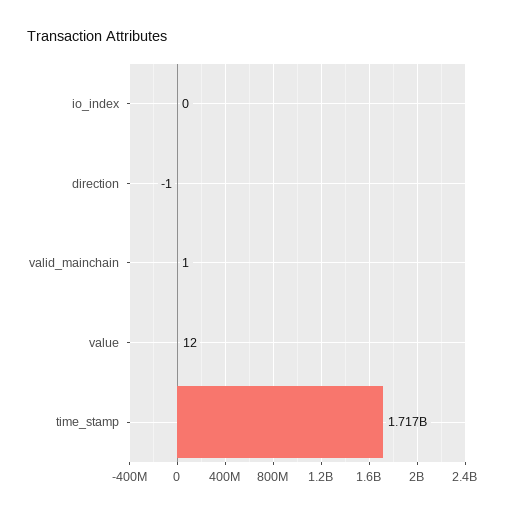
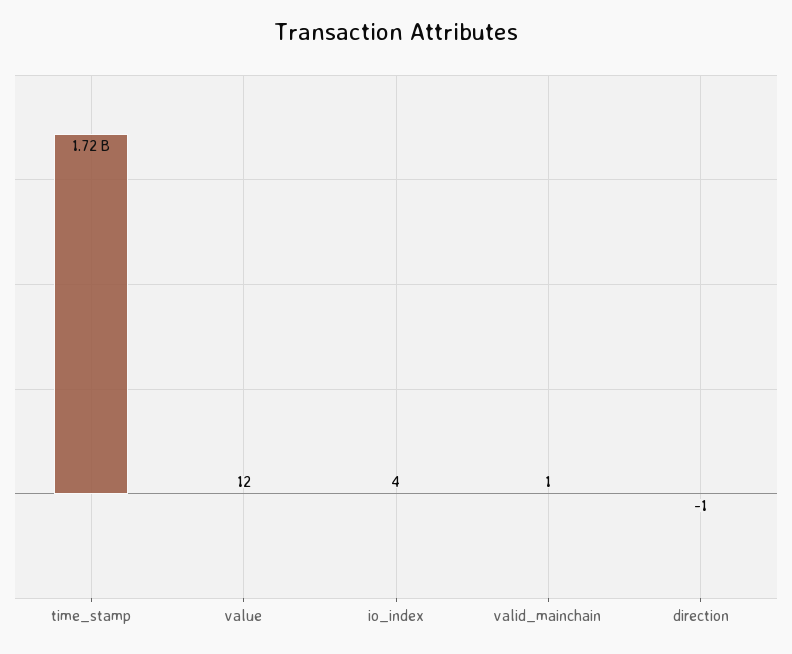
  {
-   "io_index": 0,
+   "io_index": 4,
    "direction": -1,
    "valid_mainchain": 1,
    "value": 12,
    "time_stamp": 1717000000
  }

